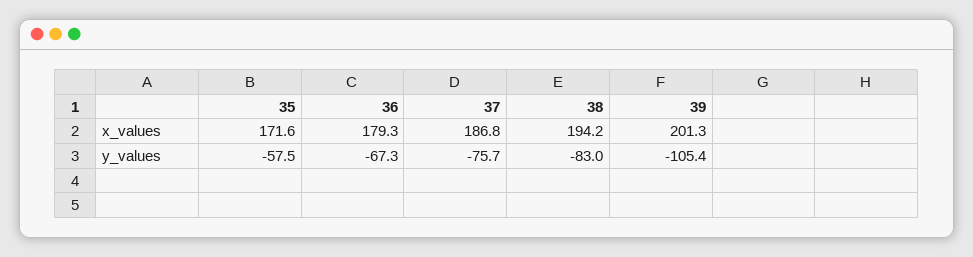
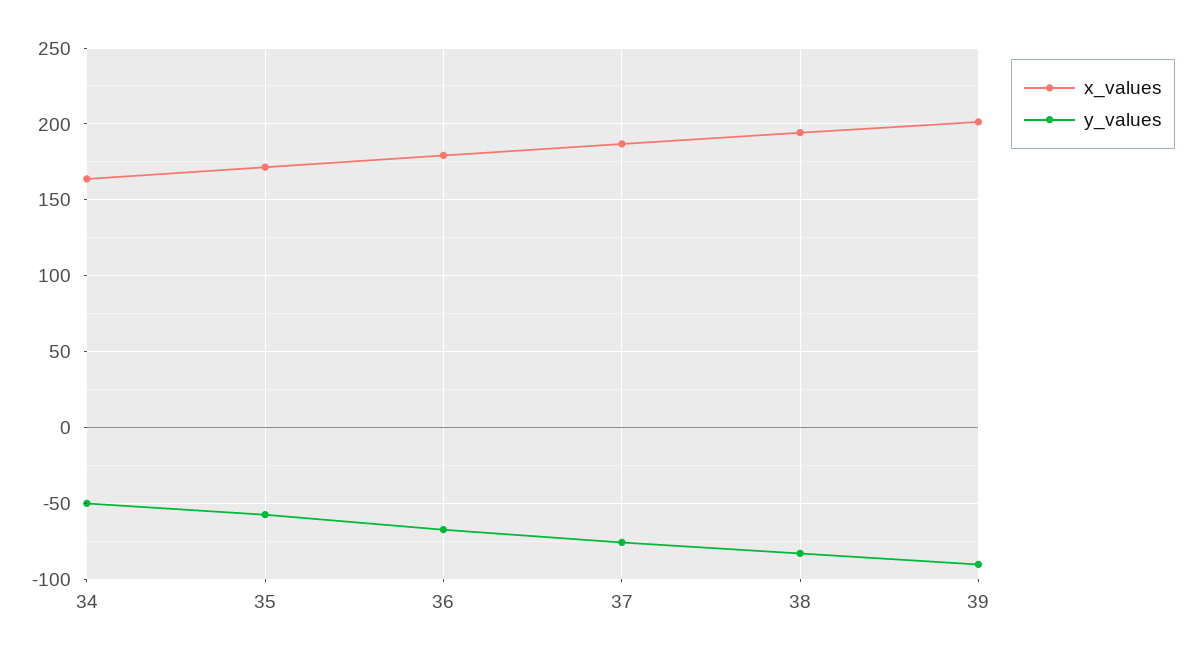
  {
    "x_values": {
      "35": 171.6,
      "36": 179.3,
      "37": 186.8,
      "38": 194.2,
-     "39": 201.3
+     "39": 201.3,
+     "34": 165
    },
    "y_values": {
      "35": -57.5,
      "36": -67.3,
      "37": -75.7,
      "38": -83,
-     "39": -105.4
+     "39": -90,
+     "34": -50
    }
  }

